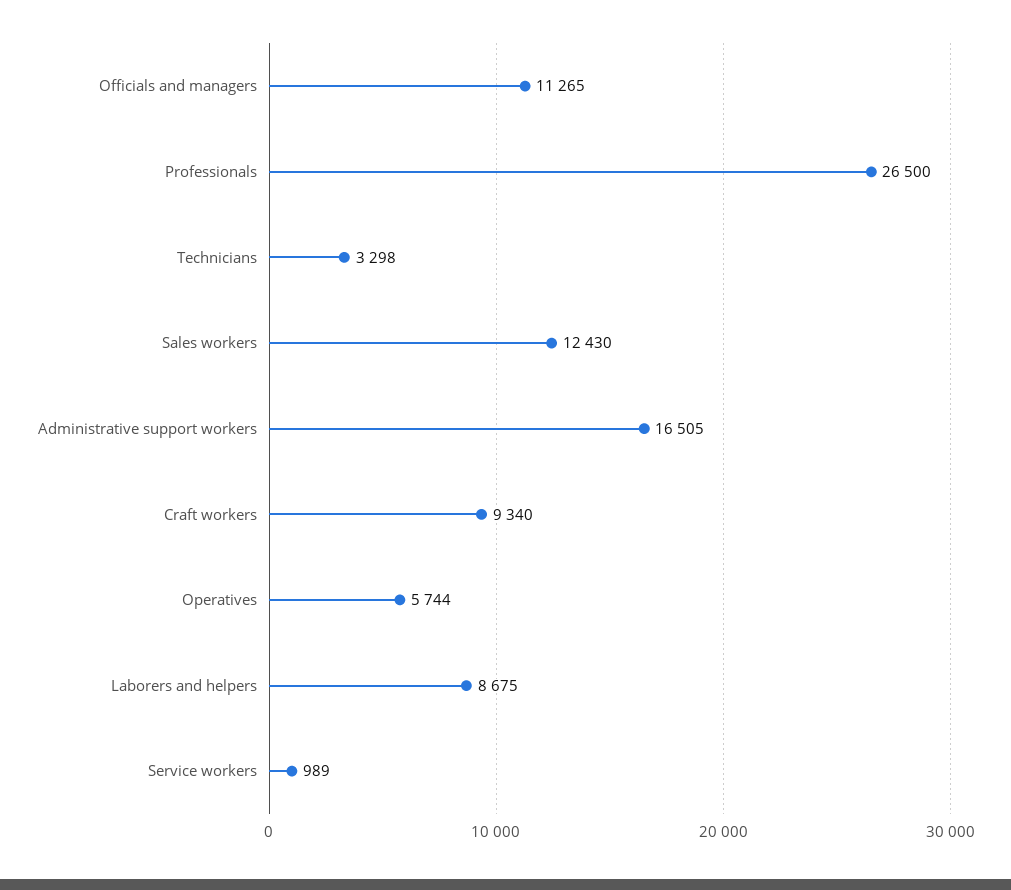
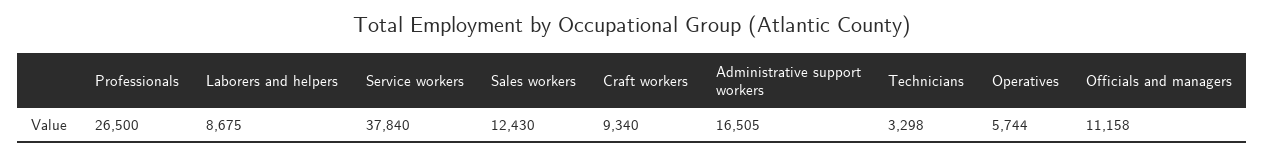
  {
-   "Officials and managers": 11265,
+   "Officials and managers": 11158,
    "Professionals": 26500,
    "Technicians": 3298,
    "Sales workers": 12430,
    "Administrative support workers": 16505,
    "Craft workers": 9340,
    "Operatives": 5744,
    "Laborers and helpers": 8675,
-   "Service workers": 989
+   "Service workers": 37840
  }

